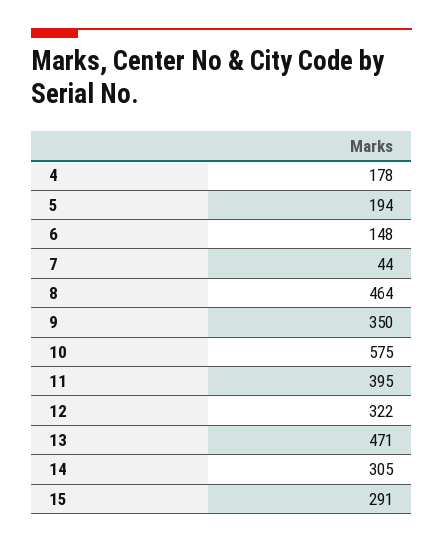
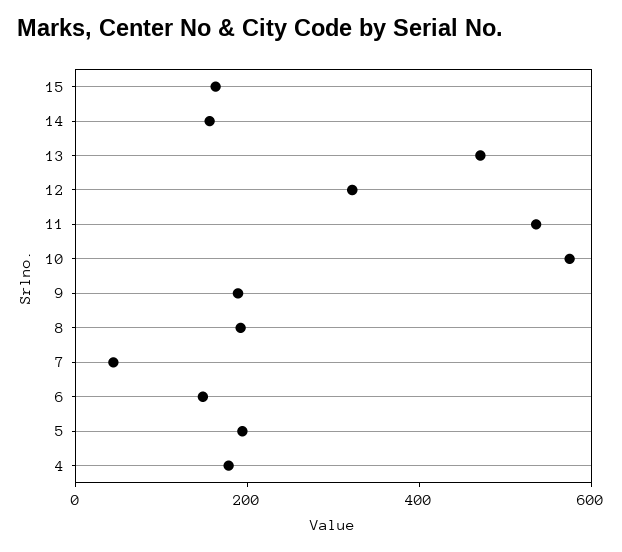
  {
    "4": 178,
    "5": 194,
    "6": 148,
    "7": 44,
-   "8": 464,
+   "8": 200,
-   "9": 350,
+   "9": 200,
    "10": 575,
-   "11": 395,
+   "11": 550,
    "12": 322,
    "13": 471,
-   "14": 305,
+   "14": 150,
-   "15": 291
+   "15": 150
  }

